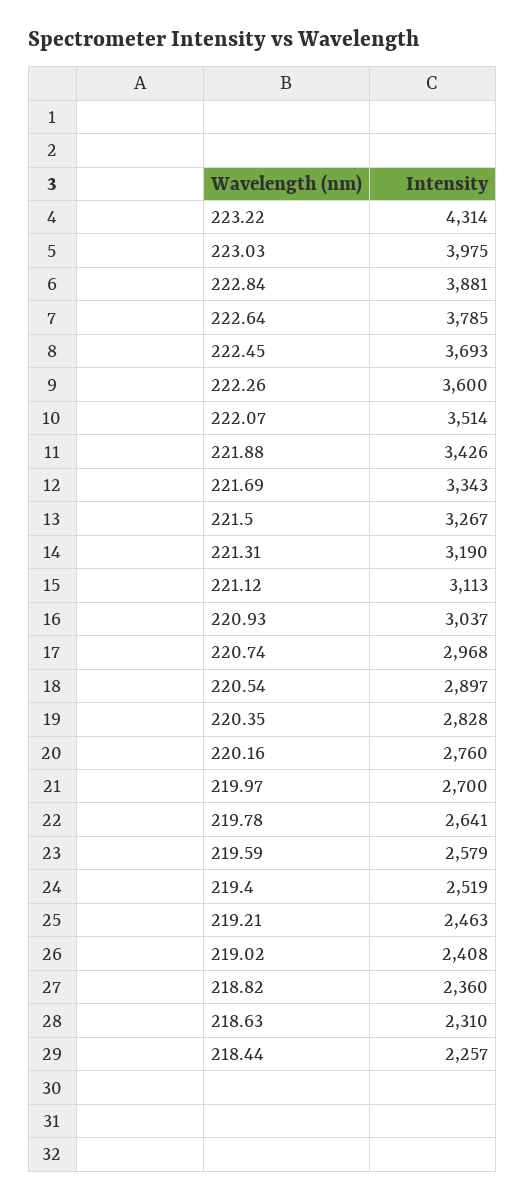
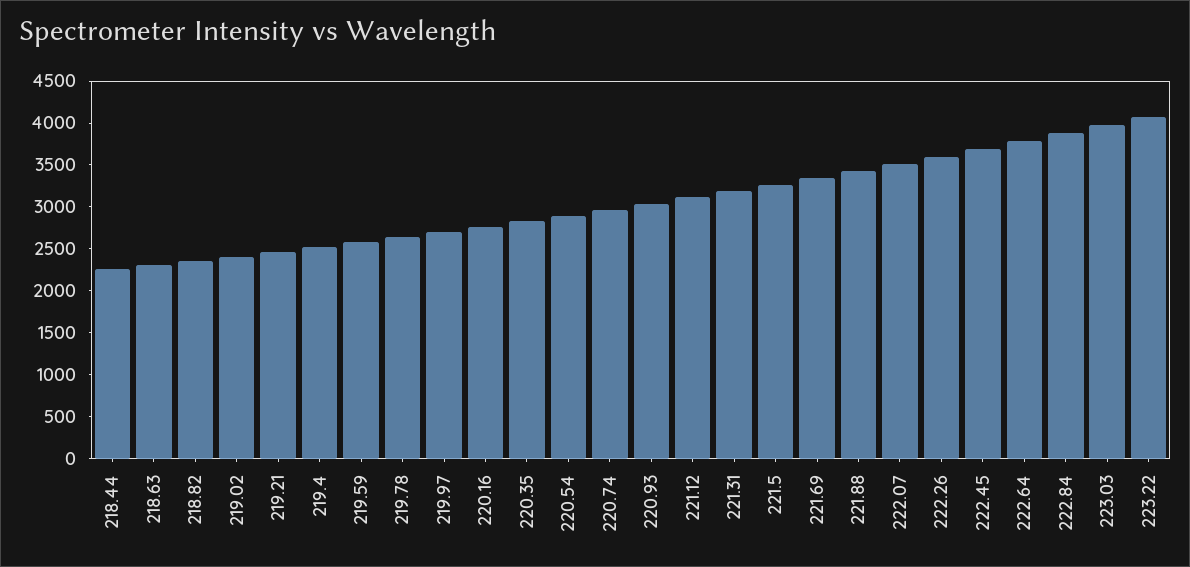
  {
-   "223.22": 4314,
+   "223.22": 4100,
    "223.03": 3975,
    "222.84": 3881,
    "222.64": 3785,
    "222.45": 3693,
    "222.26": 3600,
    "222.07": 3514,
    "221.88": 3426,
    "221.69": 3343,
    "221.5": 3267,
    "221.31": 3190,
    "221.12": 3113,
    "220.93": 3037,
    "220.74": 2968,
    "220.54": 2897,
    "220.35": 2828,
    "220.16": 2760,
    "219.97": 2700,
    "219.78": 2641,
    "219.59": 2579,
    "219.4": 2519,
    "219.21": 2463,
    "219.02": 2408,
    "218.82": 2360,
    "218.63": 2310,
    "218.44": 2257
  }

